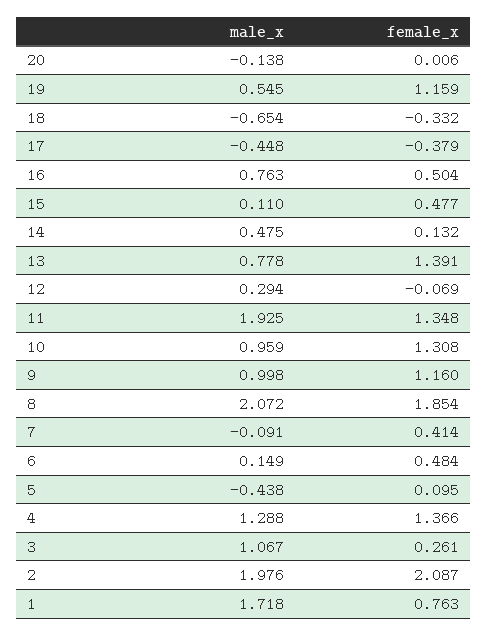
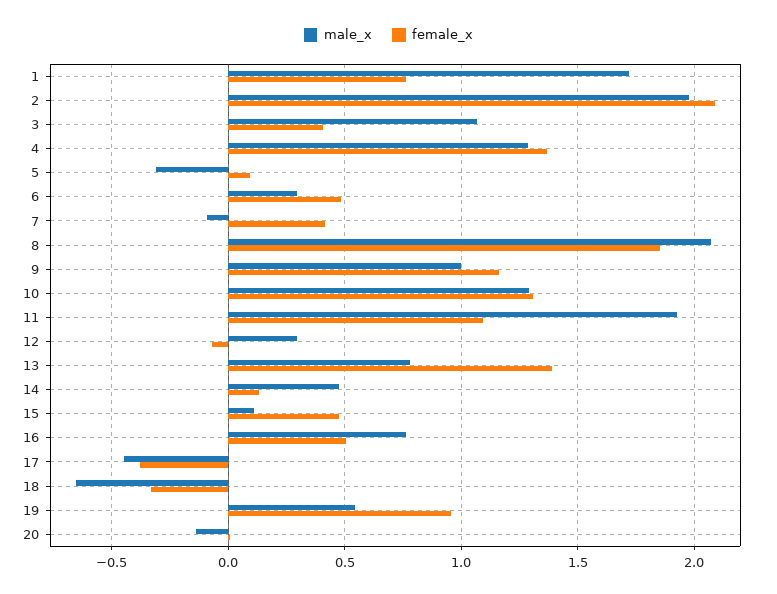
  {
    "male_x": {
      "20": -0.138,
      "19": 0.545,
      "18": -0.654,
      "17": -0.448,
      "16": 0.763,
      "15": 0.11,
      "14": 0.475,
      "13": 0.778,
      "12": 0.294,
      "11": 1.925,
-     "10": 0.959,
+     "10": 1.3,
      "9": 0.998,
      "8": 2.072,
      "7": -0.091,
-     "6": 0.149,
+     "6": 0.3,
-     "5": -0.438,
+     "5": -0.3,
      "4": 1.288,
      "3": 1.067,
      "2": 1.976,
      "1": 1.718
    },
    "female_x": {
      "20": 0.006,
-     "19": 1.159,
+     "19": 0.95,
      "18": -0.332,
      "17": -0.379,
      "16": 0.504,
      "15": 0.477,
      "14": 0.132,
      "13": 1.391,
      "12": -0.069,
-     "11": 1.348,
+     "11": 1.1,
      "10": 1.308,
      "9": 1.16,
      "8": 1.854,
      "7": 0.414,
      "6": 0.484,
      "5": 0.095,
      "4": 1.366,
-     "3": 0.261,
+     "3": 0.4,
      "2": 2.087,
      "1": 0.763
    }
  }

